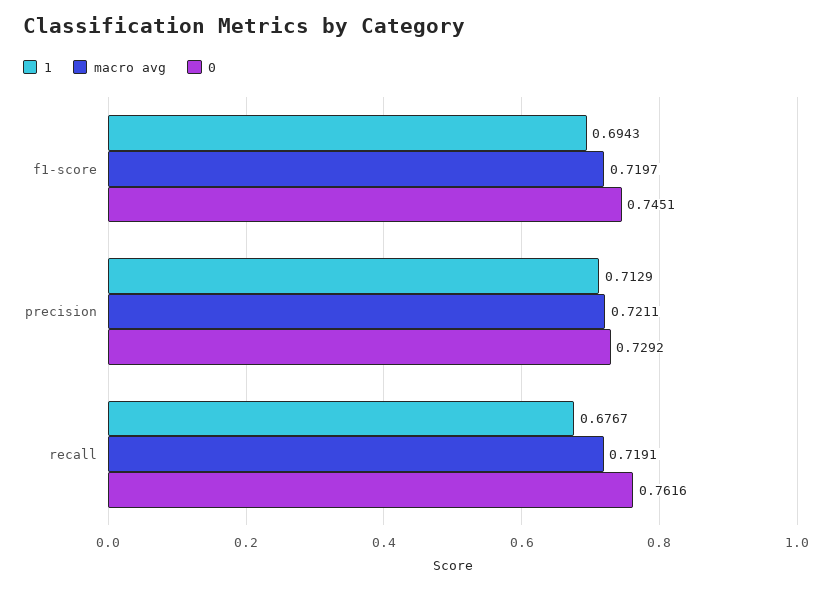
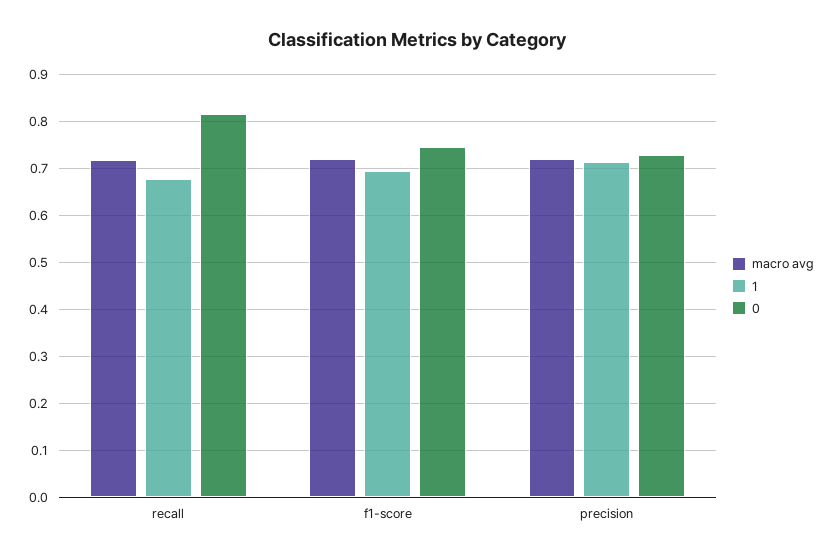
  {
    "1": {
      "f1-score": 0.6943,
      "precision": 0.7129,
      "recall": 0.6767
    },
    "macro avg": {
      "f1-score": 0.7197,
      "precision": 0.7211,
      "recall": 0.7191
    },
    "0": {
      "f1-score": 0.7451,
      "precision": 0.7292,
-     "recall": 0.7616
+     "recall": 0.82
    }
  }

